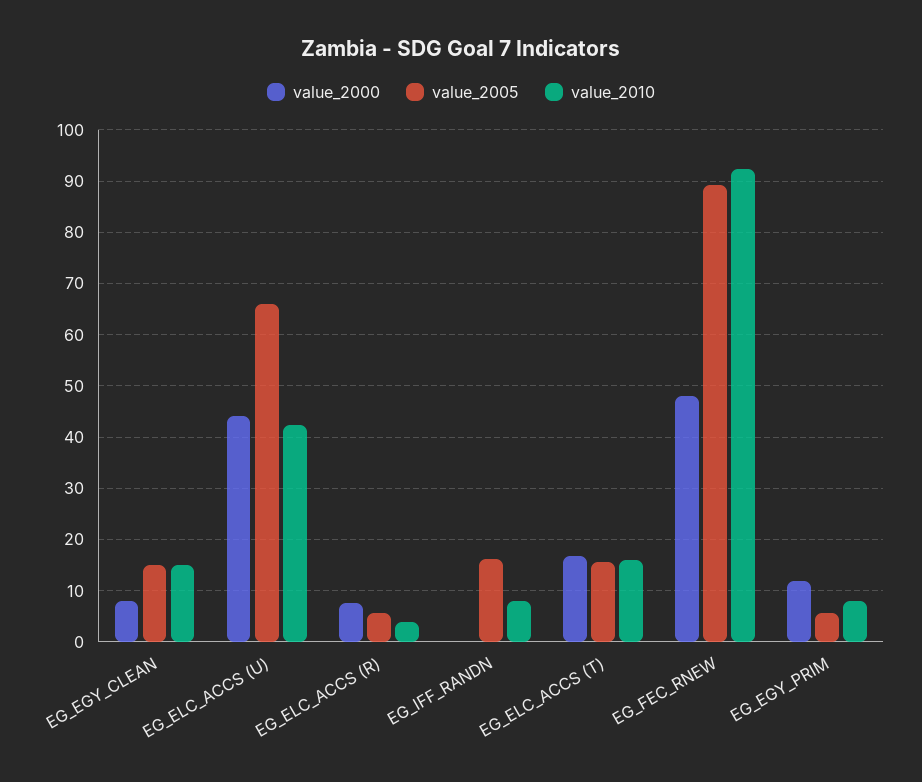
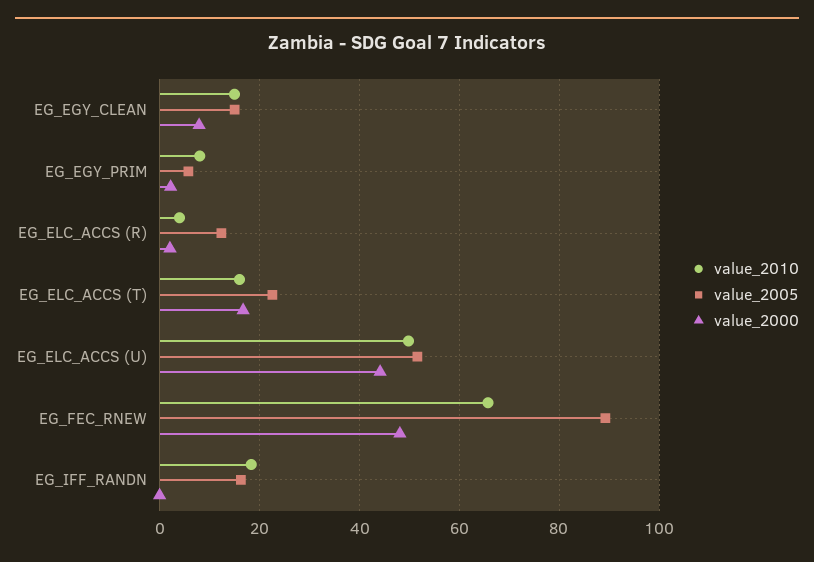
  {
    "value_2000": {
      "EG_EGY_CLEAN": 8,
      "EG_ELC_ACCS (U)": 44,
-     "EG_ELC_ACCS (R)": 8,
+     "EG_ELC_ACCS (R)": 2,
      "EG_IFF_RANDN": 0,
      "EG_ELC_ACCS (T)": 16,
      "EG_FEC_RNEW": 48,
-     "EG_EGY_PRIM": 12
+     "EG_EGY_PRIM": 2
    },
    "value_2005": {
      "EG_EGY_CLEAN": 16,
-     "EG_ELC_ACCS (U)": 66,
+     "EG_ELC_ACCS (U)": 52,
-     "EG_ELC_ACCS (R)": 6,
+     "EG_ELC_ACCS (R)": 12,
      "EG_IFF_RANDN": 16,
-     "EG_ELC_ACCS (T)": 16,
+     "EG_ELC_ACCS (T)": 22,
      "EG_FEC_RNEW": 90,
      "EG_EGY_PRIM": 6
    },
    "value_2010": {
      "EG_EGY_CLEAN": 16,
-     "EG_ELC_ACCS (U)": 42,
+     "EG_ELC_ACCS (U)": 50,
      "EG_ELC_ACCS (R)": 4,
-     "EG_IFF_RANDN": 8,
+     "EG_IFF_RANDN": 18,
      "EG_ELC_ACCS (T)": 16,
-     "EG_FEC_RNEW": 92,
+     "EG_FEC_RNEW": 66,
      "EG_EGY_PRIM": 8
    }
  }

